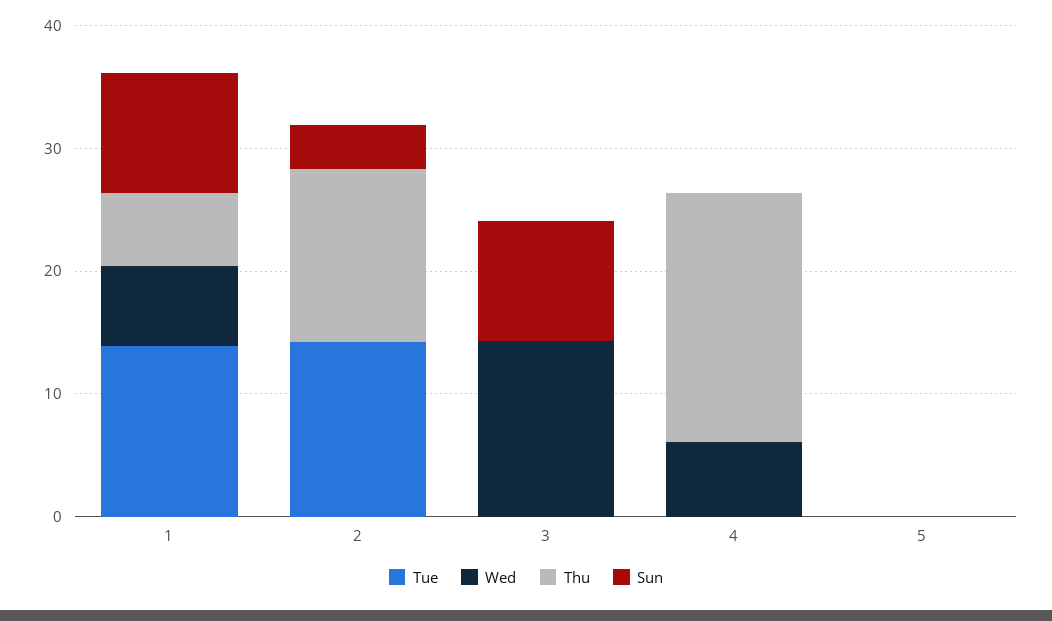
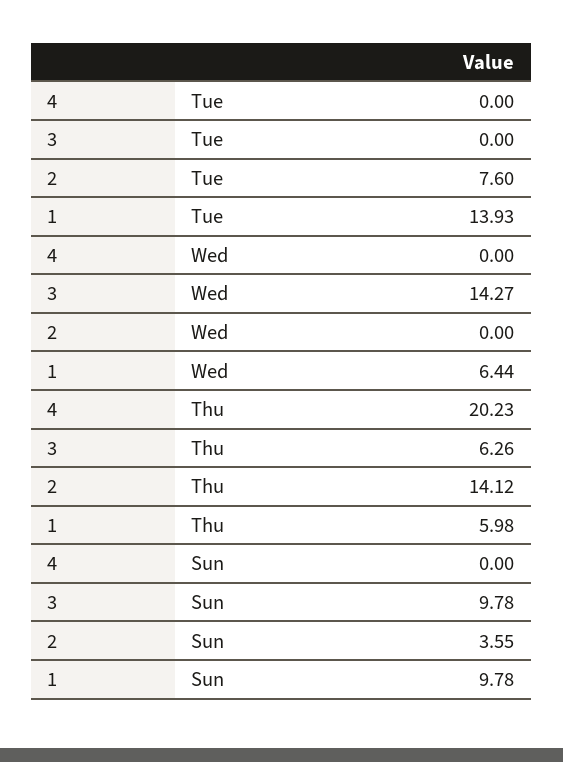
  {
    "Tue": {
      "1": 13.93,
-     "2": 14,
+     "2": 7.6,
      "3": 0,
-     "4": 0,
+     "4": 0
-     "5": 0
    },
    "Wed": {
      "1": 6.44,
      "2": 0,
      "3": 14.27,
-     "4": 6,
+     "4": 0
-     "5": 0
    },
    "Thu": {
      "1": 5.98,
      "2": 14.12,
-     "3": 0,
+     "3": 6.26,
-     "4": 20.23,
+     "4": 20.23
-     "5": 0
    },
    "Sun": {
      "1": 9.78,
      "2": 3.55,
      "3": 9.78,
-     "4": 0,
+     "4": 0
-     "5": 0
    }
  }

